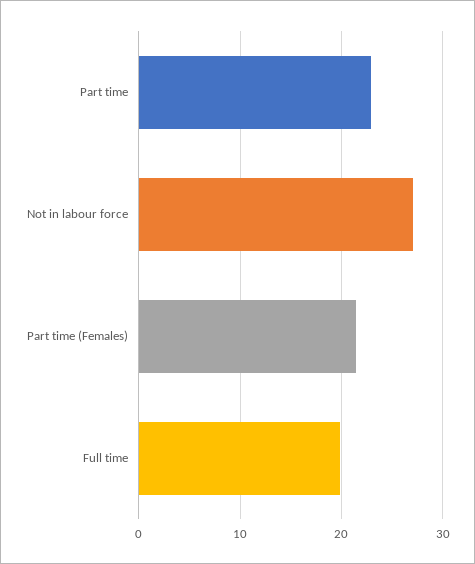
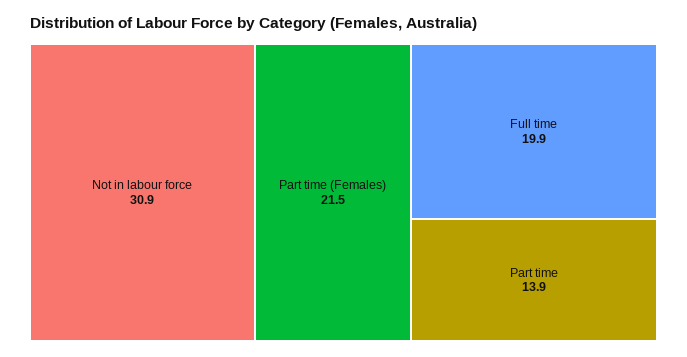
  {
-   "Part time": 23,
+   "Part time": 13.9,
-   "Not in labour force": 27,
+   "Not in labour force": 30.9,
    "Part time (Females)": 21.5,
    "Full time": 19.9
  }

